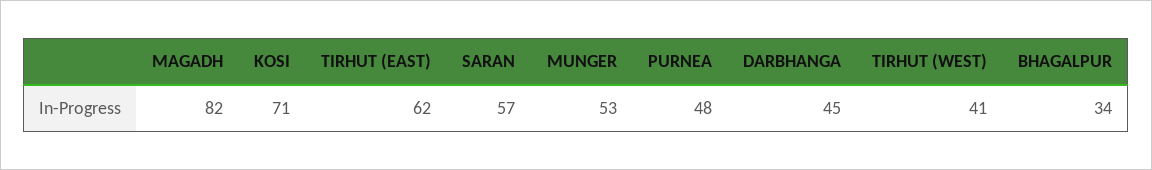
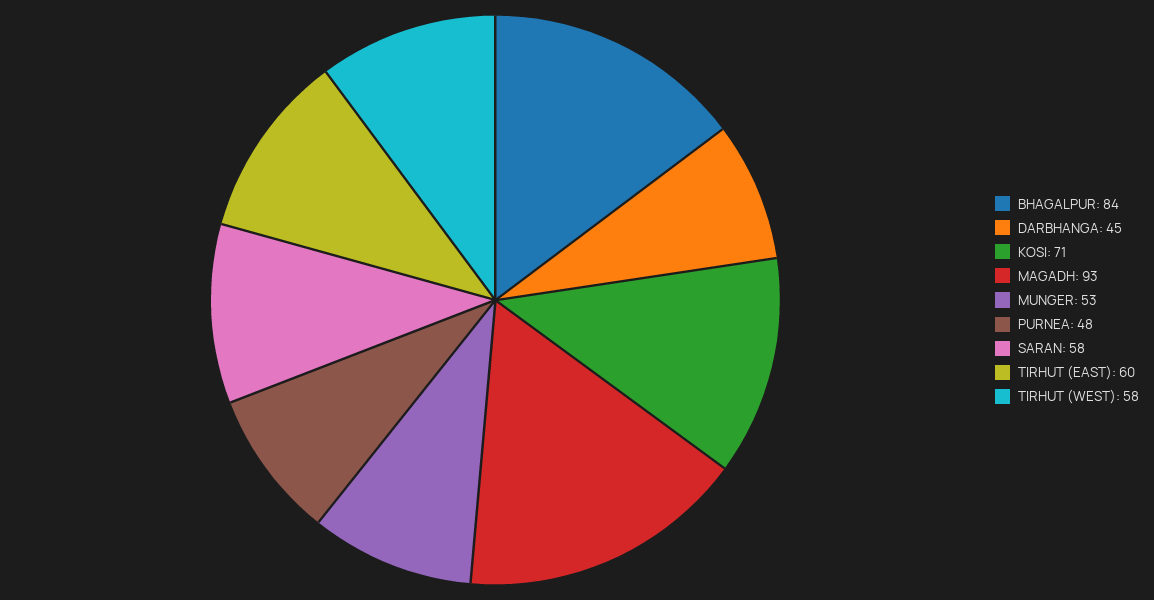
  {
-   "MAGADH": 82,
+   "MAGADH": 93,
    "KOSI": 71,
-   "TIRHUT (EAST)": 62,
+   "TIRHUT (EAST)": 60,
-   "SARAN": 57,
+   "SARAN": 58,
    "MUNGER": 53,
    "PURNEA": 48,
    "DARBHANGA": 45,
-   "TIRHUT (WEST)": 41,
+   "TIRHUT (WEST)": 58,
-   "BHAGALPUR": 34
+   "BHAGALPUR": 84
  }

